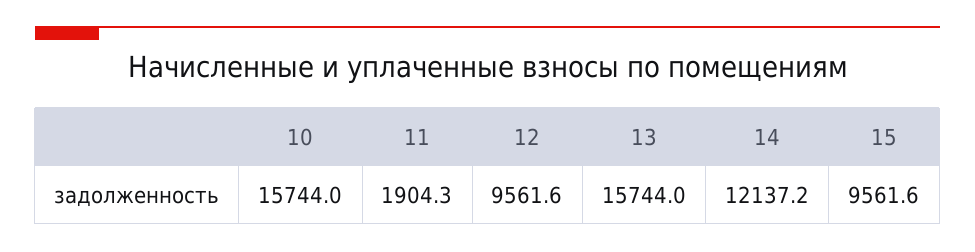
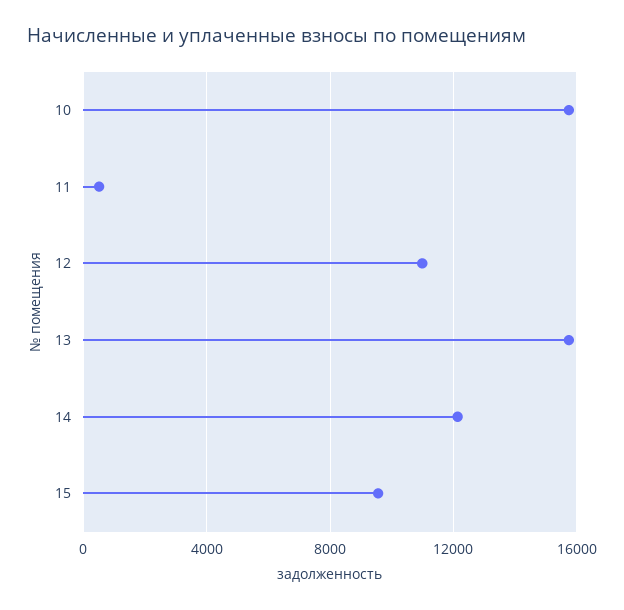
  {
    "10": 15744,
-   "11": 1904.3,
+   "11": 500,
-   "12": 9561.6,
+   "12": 11000,
    "13": 15744,
    "14": 12137.2,
    "15": 9561.6
  }

